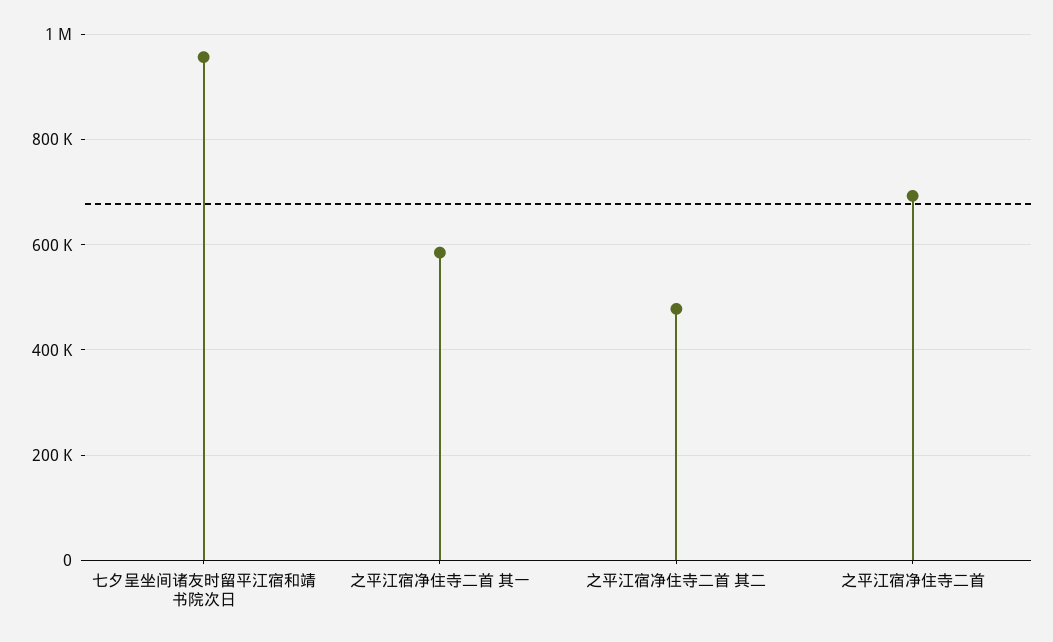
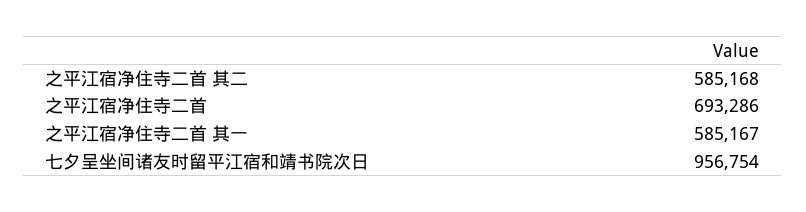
  {
    "七夕呈坐间诸友时留平江宿和靖书院次日": 956754,
    "之平江宿净住寺二首 其一": 585167,
-   "之平江宿净住寺二首 其二": 480000,
+   "之平江宿净住寺二首 其二": 585168,
    "之平江宿净住寺二首": 693286
  }

